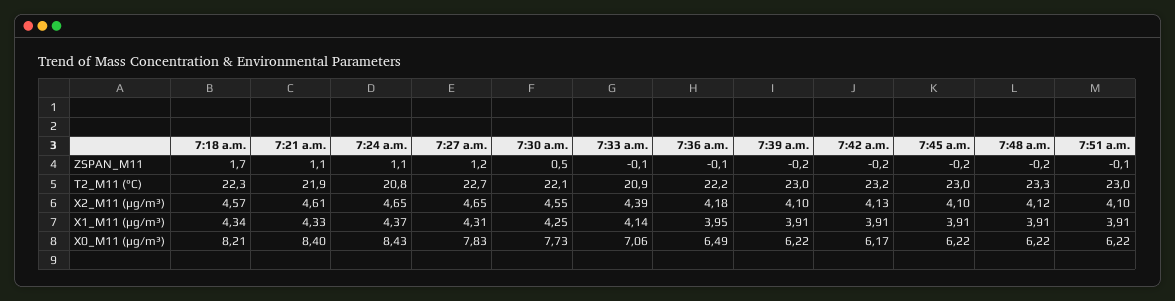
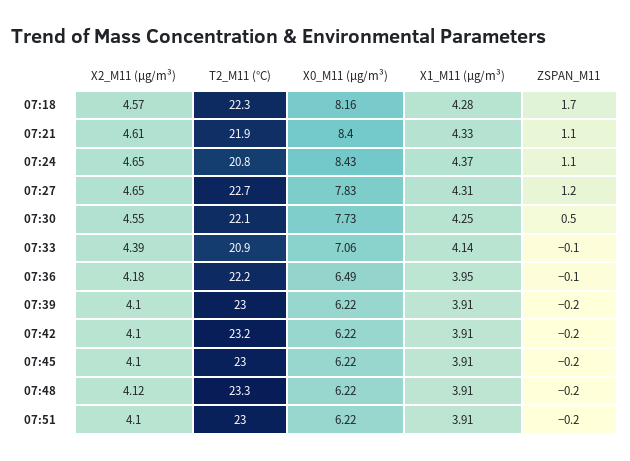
  {
    "7:18 a.m.": {
      "ZSPAN_M11": 1.7,
      "T2_M11 (°C)": 22.3,
      "X2_M11 (μg/m³)": 4.57,
-     "X1_M11 (μg/m³)": 4.34,
+     "X1_M11 (μg/m³)": 4.28,
-     "X0_M11 (μg/m³)": 8.21
+     "X0_M11 (μg/m³)": 8.16
    },
    "7:21 a.m.": {
      "ZSPAN_M11": 1.1,
      "T2_M11 (°C)": 21.9,
      "X2_M11 (μg/m³)": 4.61,
      "X1_M11 (μg/m³)": 4.33,
      "X0_M11 (μg/m³)": 8.4
    },
    "7:24 a.m.": {
      "ZSPAN_M11": 1.1,
      "T2_M11 (°C)": 20.8,
      "X2_M11 (μg/m³)": 4.65,
      "X1_M11 (μg/m³)": 4.37,
      "X0_M11 (μg/m³)": 8.43
    },
    "7:27 a.m.": {
      "ZSPAN_M11": 1.2,
      "T2_M11 (°C)": 22.7,
      "X2_M11 (μg/m³)": 4.65,
      "X1_M11 (μg/m³)": 4.31,
      "X0_M11 (μg/m³)": 7.83
    },
    "7:30 a.m.": {
      "ZSPAN_M11": 0.5,
      "T2_M11 (°C)": 22.1,
      "X2_M11 (μg/m³)": 4.55,
      "X1_M11 (μg/m³)": 4.25,
      "X0_M11 (μg/m³)": 7.73
    },
    "7:33 a.m.": {
      "ZSPAN_M11": -0.1,
      "T2_M11 (°C)": 20.9,
      "X2_M11 (μg/m³)": 4.39,
      "X1_M11 (μg/m³)": 4.14,
      "X0_M11 (μg/m³)": 7.06
    },
    "7:36 a.m.": {
      "ZSPAN_M11": -0.1,
      "T2_M11 (°C)": 22.2,
      "X2_M11 (μg/m³)": 4.18,
      "X1_M11 (μg/m³)": 3.95,
      "X0_M11 (μg/m³)": 6.49
    },
    "7:39 a.m.": {
      "ZSPAN_M11": -0.2,
      "T2_M11 (°C)": 23,
      "X2_M11 (μg/m³)": 4.1,
      "X1_M11 (μg/m³)": 3.91,
      "X0_M11 (μg/m³)": 6.22
    },
    "7:42 a.m.": {
      "ZSPAN_M11": -0.2,
      "T2_M11 (°C)": 23.2,
-     "X2_M11 (μg/m³)": 4.13,
+     "X2_M11 (μg/m³)": 4.1,
      "X1_M11 (μg/m³)": 3.91,
-     "X0_M11 (μg/m³)": 6.17
+     "X0_M11 (μg/m³)": 6.22
    },
    "7:45 a.m.": {
      "ZSPAN_M11": -0.2,
      "T2_M11 (°C)": 23,
      "X2_M11 (μg/m³)": 4.1,
      "X1_M11 (μg/m³)": 3.91,
      "X0_M11 (μg/m³)": 6.22
    },
    "7:48 a.m.": {
      "ZSPAN_M11": -0.2,
      "T2_M11 (°C)": 23.3,
      "X2_M11 (μg/m³)": 4.12,
      "X1_M11 (μg/m³)": 3.91,
      "X0_M11 (μg/m³)": 6.22
    },
    "7:51 a.m.": {
-     "ZSPAN_M11": -0.1,
+     "ZSPAN_M11": -0.2,
      "T2_M11 (°C)": 23,
      "X2_M11 (μg/m³)": 4.1,
      "X1_M11 (μg/m³)": 3.91,
      "X0_M11 (μg/m³)": 6.22
    }
  }

